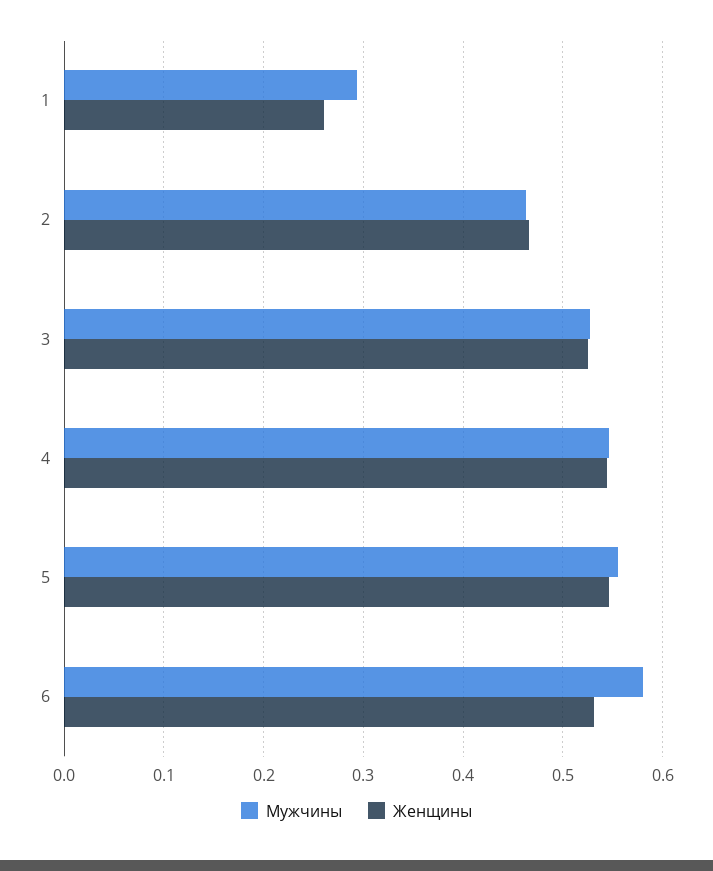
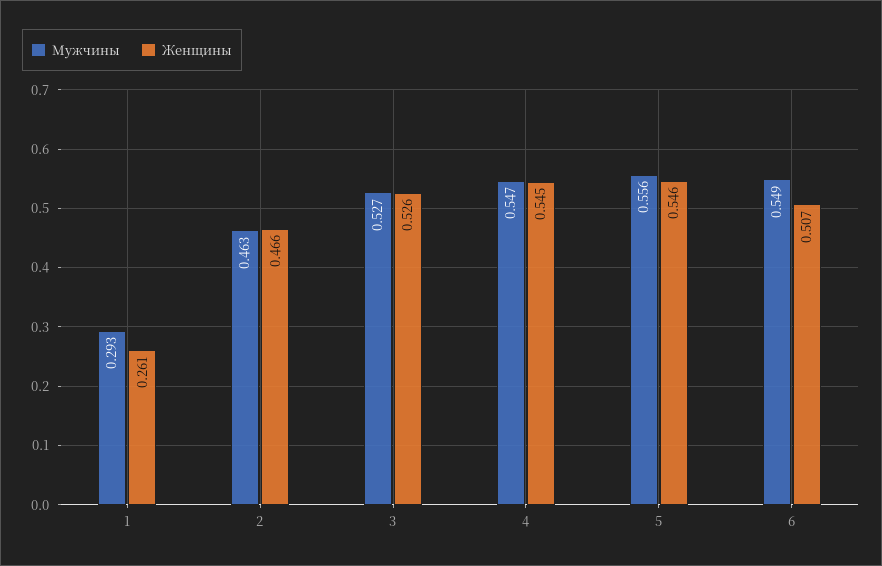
  {
    "Мужчины": {
      "1": 0.293,
      "2": 0.463,
      "3": 0.527,
      "4": 0.547,
      "5": 0.556,
-     "6": 0.58
+     "6": 0.549
    },
    "Женщины": {
      "1": 0.261,
      "2": 0.466,
      "3": 0.526,
      "4": 0.545,
      "5": 0.546,
-     "6": 0.53
+     "6": 0.507
    }
  }

